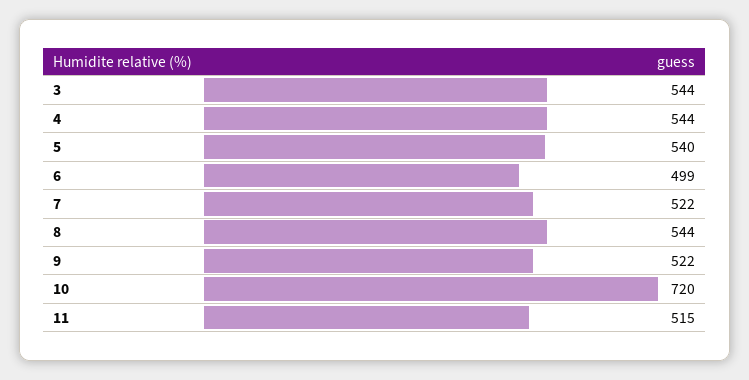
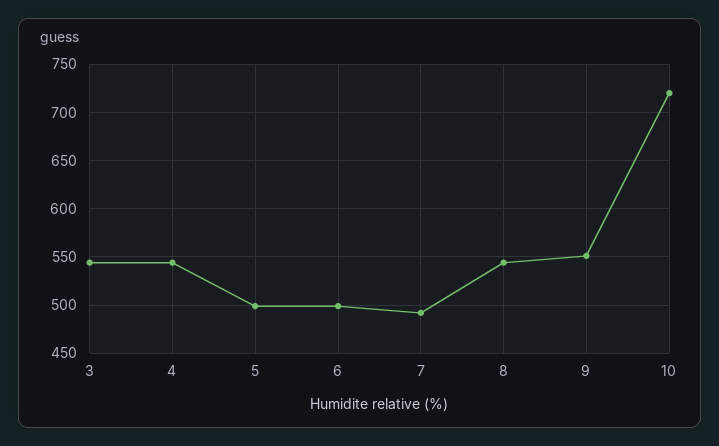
  {
    "3": 544,
    "4": 544,
-   "5": 540,
+   "5": 500,
    "6": 499,
-   "7": 522,
+   "7": 490,
    "8": 544,
-   "9": 522,
+   "9": 550,
-   "10": 720,
+   "10": 720
-   "11": 515
  }

